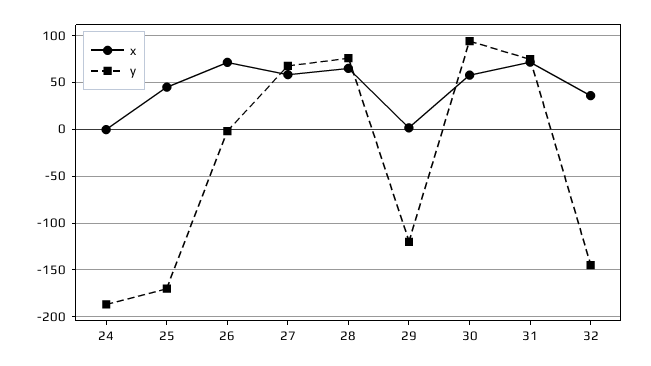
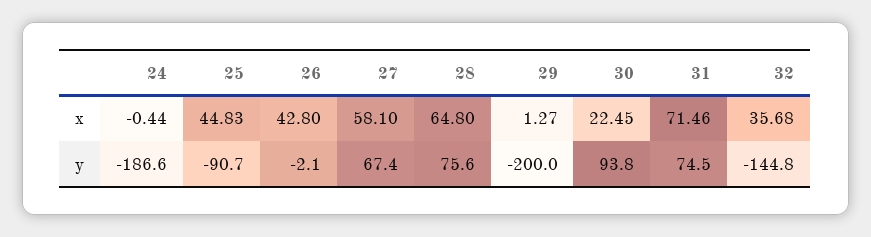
  {
    "x": {
      "24": -0.44,
      "25": 44.83,
-     "26": 70,
+     "26": 42.8,
      "27": 58.1,
      "28": 64.8,
      "29": 1.27,
-     "30": 60,
+     "30": 22.45,
      "31": 71.46,
      "32": 35.68
    },
    "y": {
      "24": -186.6,
-     "25": -170,
+     "25": -90.7,
      "26": -2.1,
      "27": 67.4,
      "28": 75.6,
-     "29": -120,
+     "29": -200,
      "30": 93.8,
      "31": 74.5,
      "32": -144.8
    }
  }

